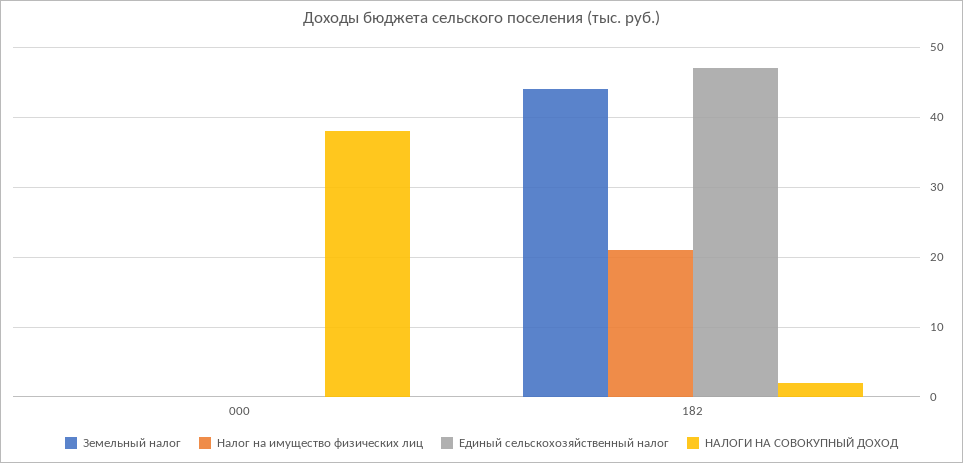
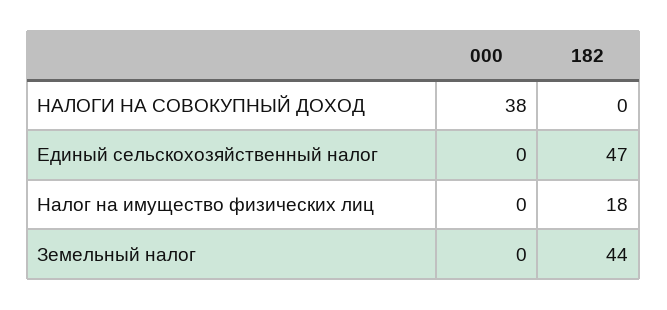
  {
    "Земельный налог": {
      "000": 0,
      "182": 44
    },
    "Налог на имущество физических лиц": {
      "000": 0,
-     "182": 21
+     "182": 18
    },
    "Единый сельскохозяйственный налог": {
      "000": 0,
      "182": 47
    },
    "НАЛОГИ НА СОВОКУПНЫЙ ДОХОД": {
      "000": 38,
-     "182": 2
+     "182": 0
    }
  }

